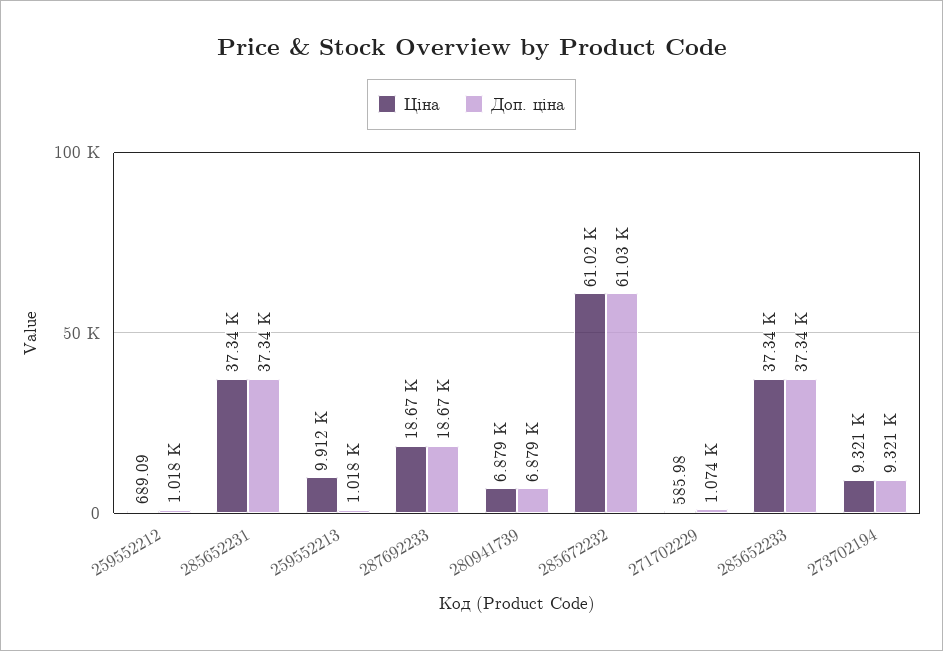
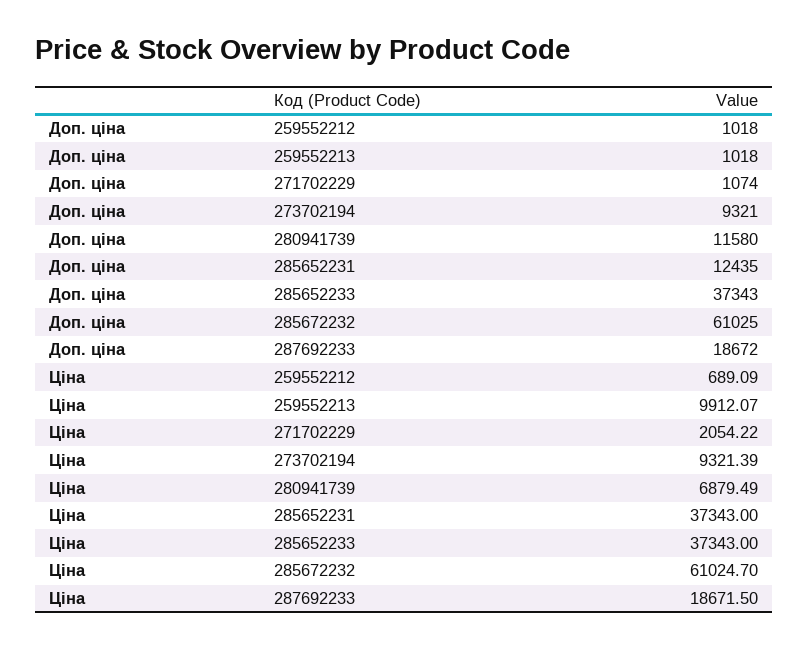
  {
    "Ціна": {
      "259552212": 689.09,
      "285652231": 37343,
      "259552213": 9912.07,
      "287692233": 18671.5,
      "280941739": 6879.49,
      "285672232": 61024.7,
-     "271702229": 585.98,
+     "271702229": 2054.22,
      "285652233": 37343,
      "273702194": 9321.39
    },
    "Доп. ціна": {
      "259552212": 1018,
-     "285652231": 37340,
+     "285652231": 12435,
      "259552213": 1018,
      "287692233": 18672,
-     "280941739": 6879,
+     "280941739": 11580,
      "285672232": 61025,
      "271702229": 1074,
      "285652233": 37343,
      "273702194": 9321
    }
  }

